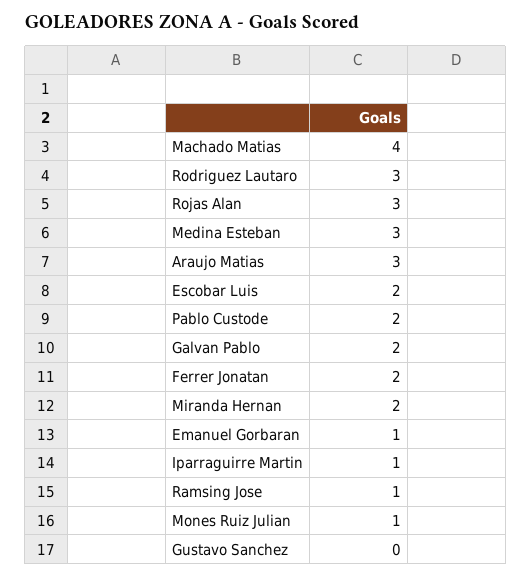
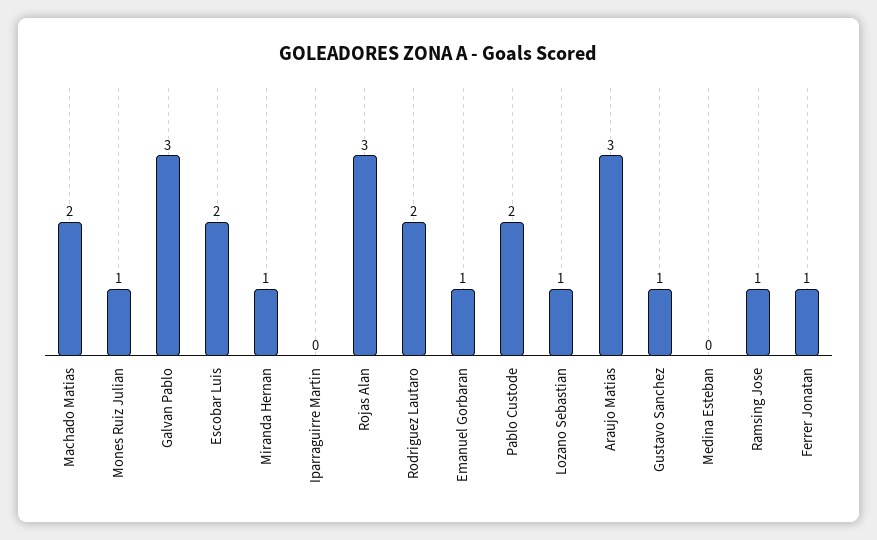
  {
-   "Machado Matias": 4,
+   "Machado Matias": 2,
-   "Rodriguez Lautaro": 3,
+   "Rodriguez Lautaro": 2,
    "Rojas Alan": 3,
-   "Medina Esteban": 3,
+   "Medina Esteban": 0,
    "Araujo Matias": 3,
    "Escobar Luis": 2,
    "Pablo Custode": 2,
-   "Galvan Pablo": 2,
+   "Galvan Pablo": 3,
-   "Ferrer Jonatan": 2,
+   "Ferrer Jonatan": 1,
-   "Miranda Hernan": 2,
+   "Miranda Hernan": 1,
    "Emanuel Gorbaran": 1,
-   "Iparraguirre Martin": 1,
+   "Iparraguirre Martin": 0,
    "Ramsing Jose": 1,
    "Mones Ruiz Julian": 1,
-   "Gustavo Sanchez": 0
+   "Gustavo Sanchez": 1,
+   "Lozano Sebastian": 1
  }

